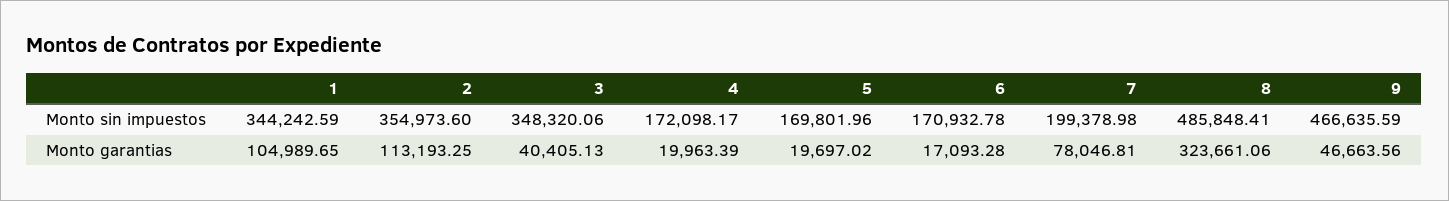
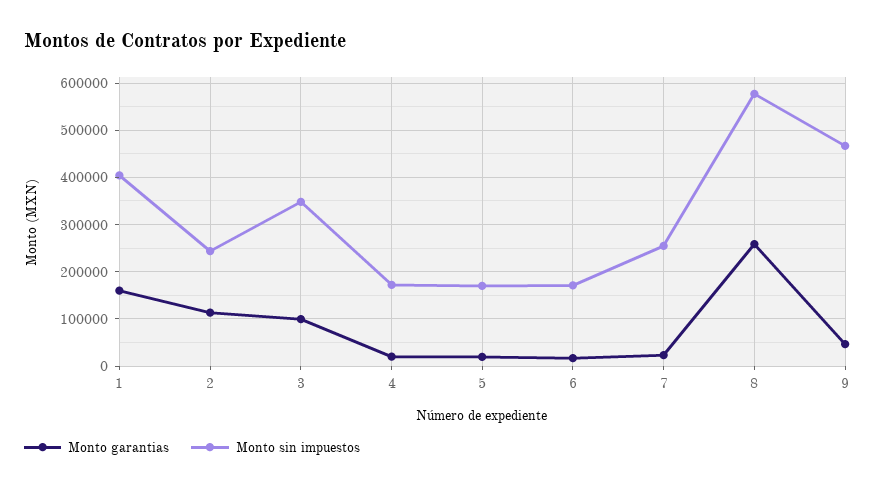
  {
    "Monto sin impuestos": {
-     "1": 344242.59,
+     "1": 400000,
-     "2": 354973.6,
+     "2": 240000,
      "3": 348320.06,
      "4": 172098.17,
      "5": 169801.96,
      "6": 170932.78,
-     "7": 199378.98,
+     "7": 260000,
-     "8": 485848.41,
+     "8": 580000,
      "9": 466635.59
    },
    "Monto garantias": {
-     "1": 104989.65,
+     "1": 160000,
      "2": 113193.25,
-     "3": 40405.13,
+     "3": 100000,
      "4": 19963.39,
      "5": 19697.02,
      "6": 17093.28,
-     "7": 78046.81,
+     "7": 20000,
-     "8": 323661.06,
+     "8": 260000,
      "9": 46663.56
    }
  }

